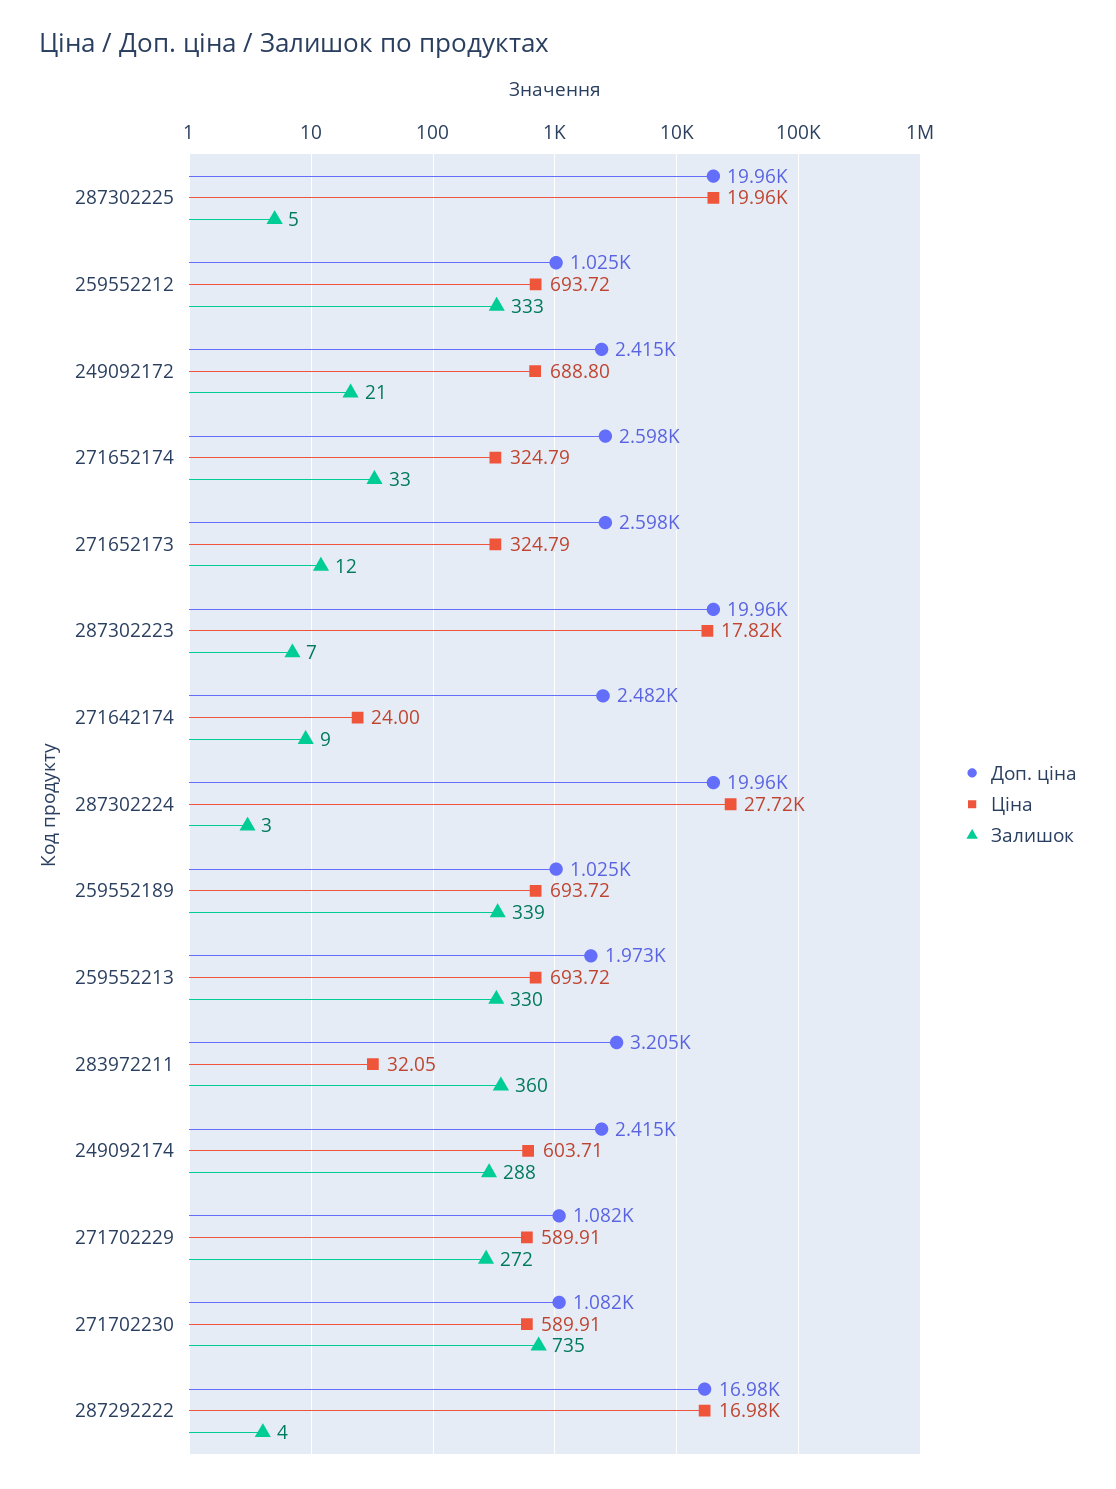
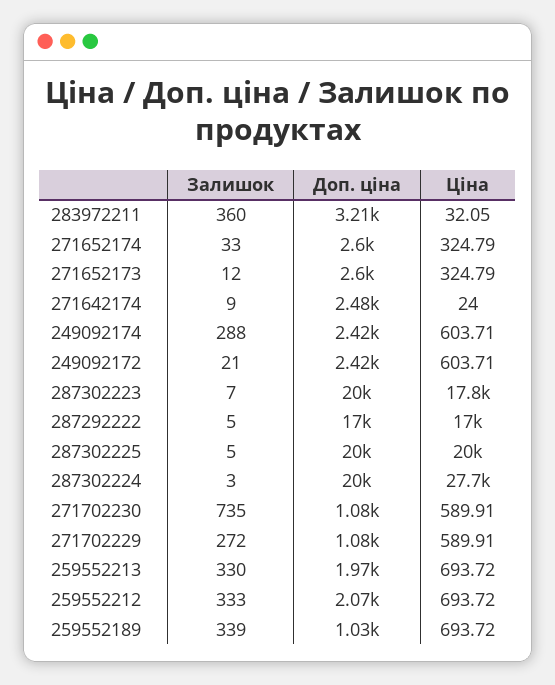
  {
    "Доп. ціна": {
      "287302225": 19960,
-     "259552212": 1025,
+     "259552212": 2070,
      "249092172": 2415,
      "271652174": 2598,
      "271652173": 2598,
      "287302223": 19960,
      "271642174": 2482,
      "287302224": 19960,
      "259552189": 1025,
      "259552213": 1973,
      "283972211": 3205,
      "249092174": 2415,
      "271702229": 1082,
      "271702230": 1082,
      "287292222": 16980
    },
    "Ціна": {
      "287302225": 19960,
      "259552212": 693.72,
-     "249092172": 688.8,
+     "249092172": 603.71,
      "271652174": 324.79,
      "271652173": 324.79,
      "287302223": 17820,
      "271642174": 24,
      "287302224": 27720,
      "259552189": 693.72,
      "259552213": 693.72,
      "283972211": 32.05,
      "249092174": 603.71,
      "271702229": 589.91,
      "271702230": 589.91,
      "287292222": 16980
    },
    "Залишок": {
      "287302225": 5,
      "259552212": 333,
      "249092172": 21,
      "271652174": 33,
      "271652173": 12,
      "287302223": 7,
      "271642174": 9,
      "287302224": 3,
      "259552189": 339,
      "259552213": 330,
      "283972211": 360,
      "249092174": 288,
      "271702229": 272,
      "271702230": 735,
-     "287292222": 4
+     "287292222": 5
    }
  }

